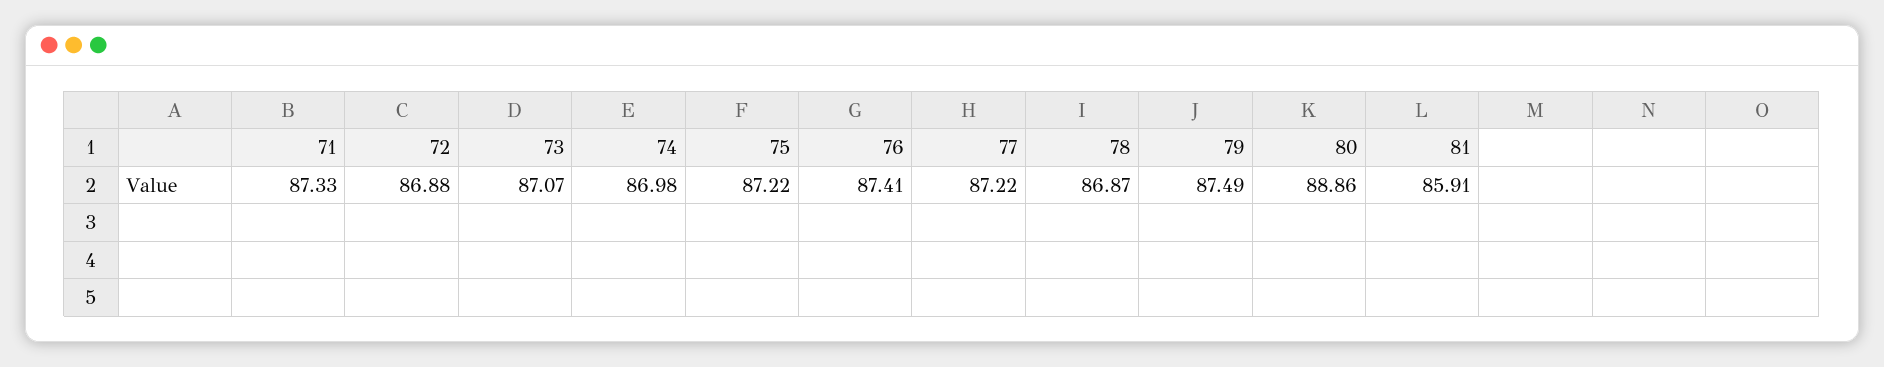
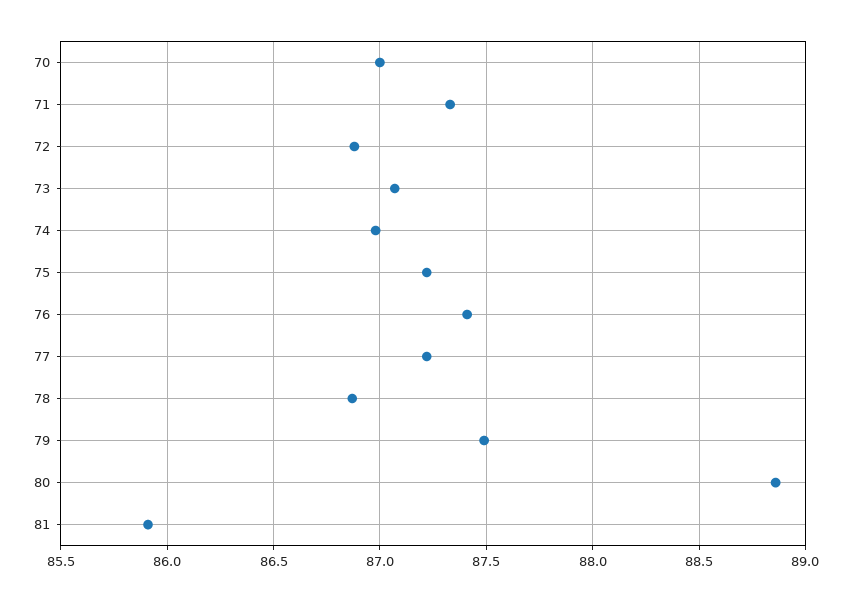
  {
    "71": 87.33,
    "72": 86.88,
    "73": 87.07,
    "74": 86.98,
    "75": 87.22,
    "76": 87.41,
    "77": 87.22,
    "78": 86.87,
    "79": 87.49,
    "80": 88.86,
-   "81": 85.91
+   "81": 85.91,
+   "70": 87
  }

